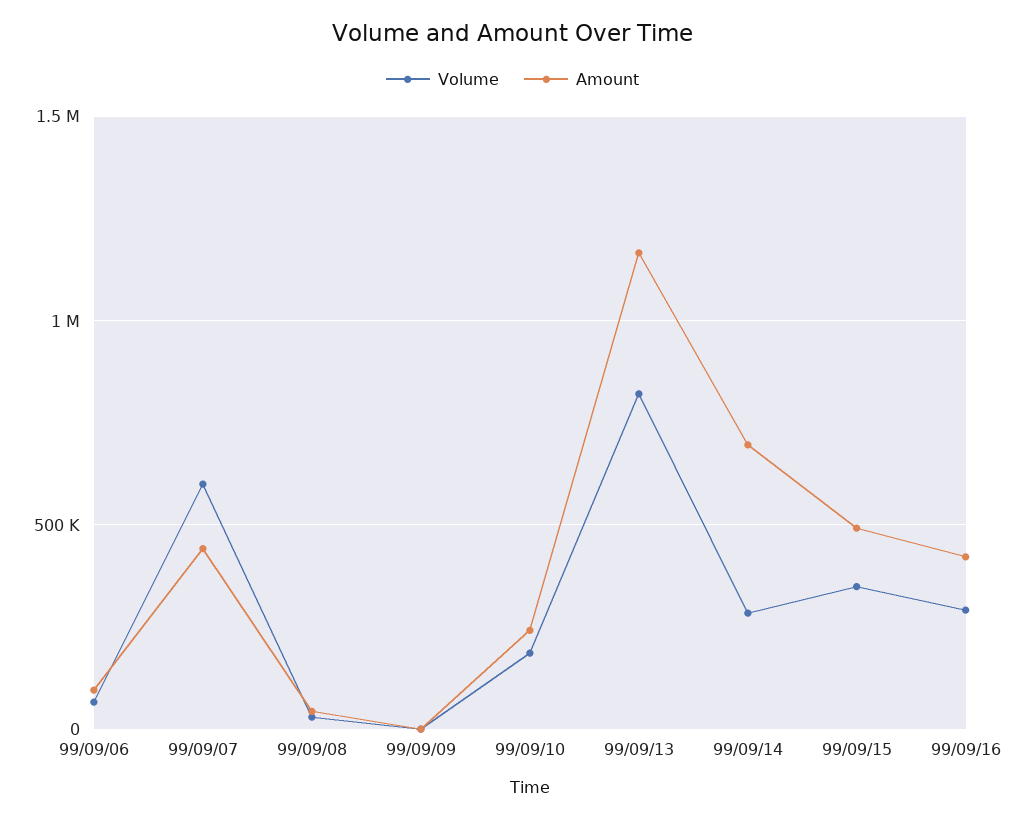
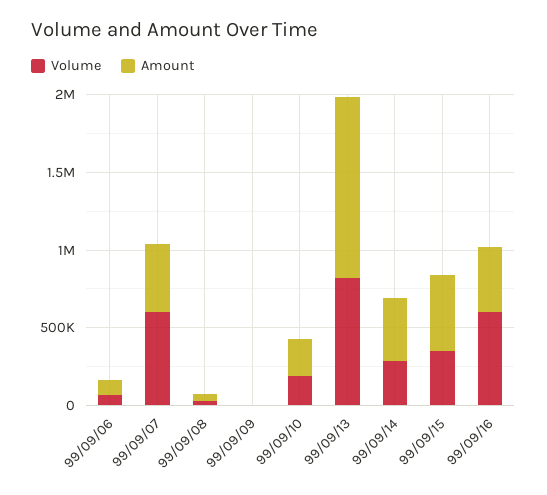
  {
    "Volume": {
      "99/09/06": 50000,
      "99/09/07": 600000,
      "99/09/08": 50000,
      "99/09/09": 0,
      "99/09/10": 200000,
      "99/09/13": 800000,
      "99/09/14": 300000,
      "99/09/15": 350000,
-     "99/09/16": 300000
+     "99/09/16": 600000
    },
    "Amount": {
      "99/09/06": 100000,
      "99/09/07": 450000,
      "99/09/08": 50000,
      "99/09/09": 0,
      "99/09/10": 250000,
      "99/09/13": 1150000,
-     "99/09/14": 700000,
+     "99/09/14": 400000,
      "99/09/15": 500000,
      "99/09/16": 400000
    }
  }

